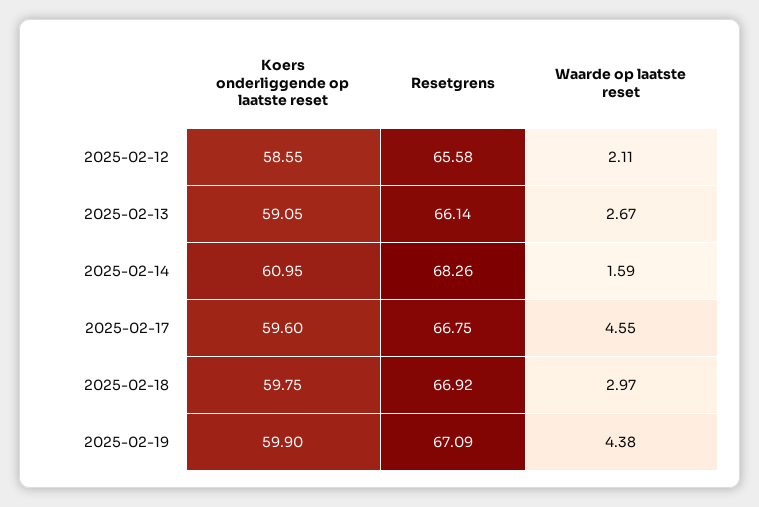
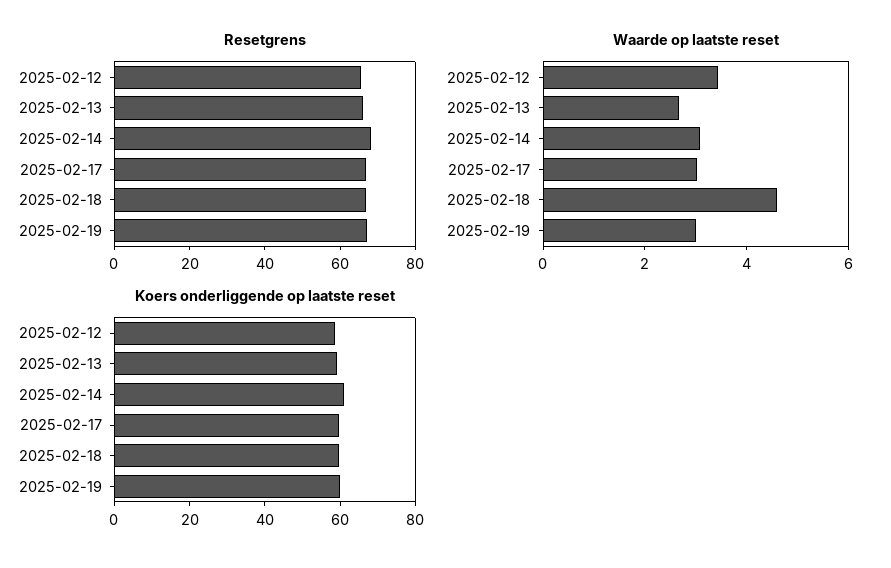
  {
    "Koers onderliggende op laatste reset": {
      "2025-02-12": 58.55,
      "2025-02-13": 59.05,
      "2025-02-14": 60.95,
      "2025-02-17": 59.6,
      "2025-02-18": 59.75,
      "2025-02-19": 59.9
    },
    "Resetgrens": {
      "2025-02-12": 65.58,
      "2025-02-13": 66.14,
      "2025-02-14": 68.26,
      "2025-02-17": 66.75,
      "2025-02-18": 66.92,
      "2025-02-19": 67.09
    },
    "Waarde op laatste reset": {
-     "2025-02-12": 2.11,
+     "2025-02-12": 3.5,
      "2025-02-13": 2.67,
-     "2025-02-14": 1.59,
+     "2025-02-14": 3,
-     "2025-02-17": 4.55,
+     "2025-02-17": 3,
-     "2025-02-18": 2.97,
+     "2025-02-18": 4.5,
-     "2025-02-19": 4.38
+     "2025-02-19": 3
    }
  }

